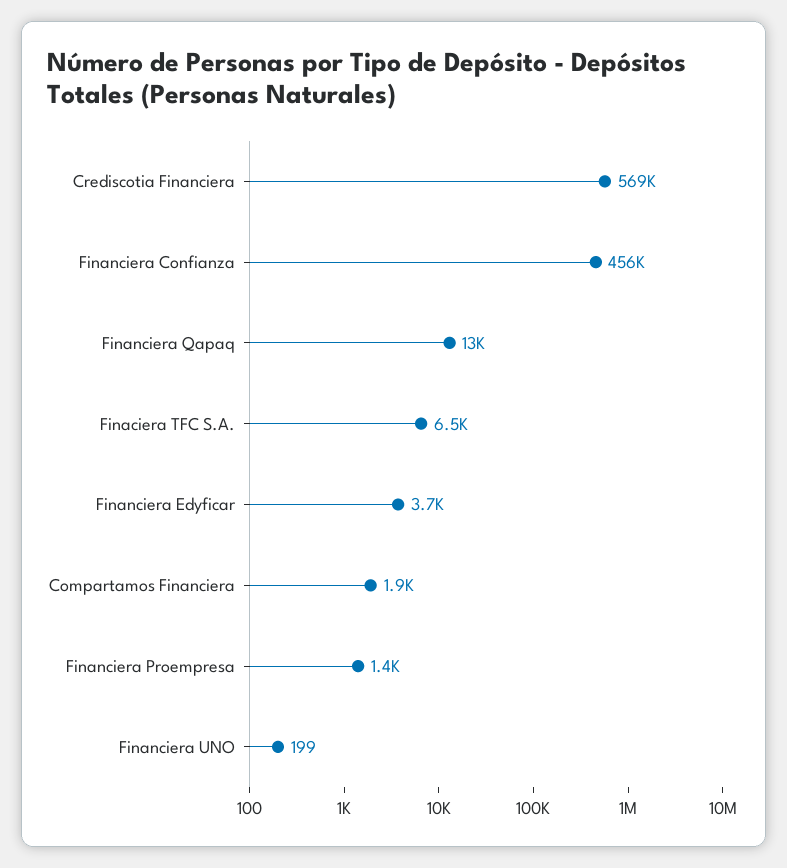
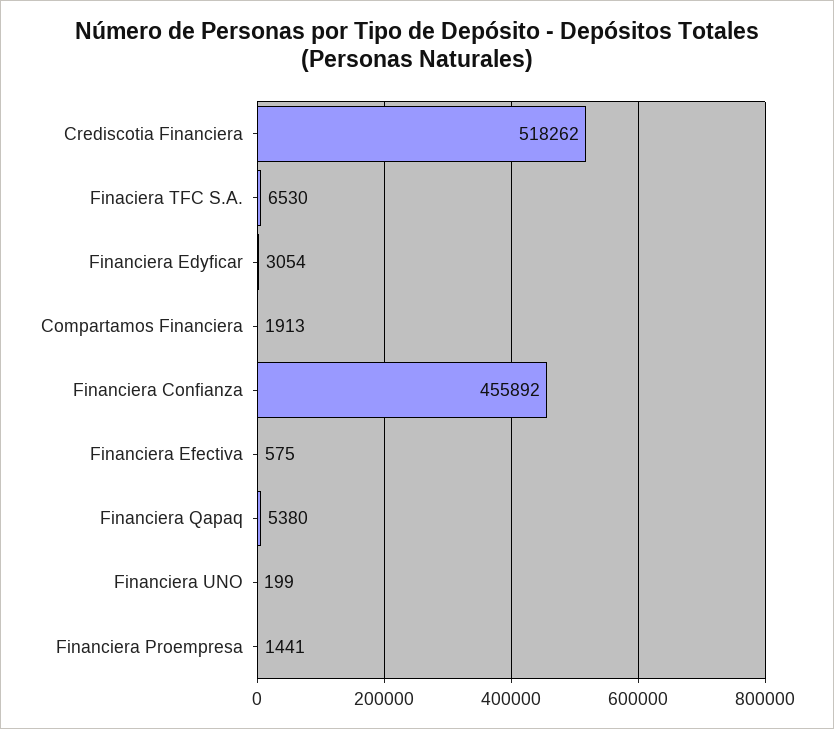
  {
-   "Crediscotia Financiera": 569000,
+   "Crediscotia Financiera": 518262,
    "Financiera Confianza": 455892,
-   "Financiera Qapaq": 13000,
+   "Financiera Qapaq": 5380,
    "Finaciera TFC S.A.": 6530,
-   "Financiera Edyficar": 3700,
+   "Financiera Edyficar": 3054,
    "Compartamos Financiera": 1913,
    "Financiera Proempresa": 1441,
-   "Financiera UNO": 199
+   "Financiera UNO": 199,
+   "Financiera Efectiva": 575
  }

